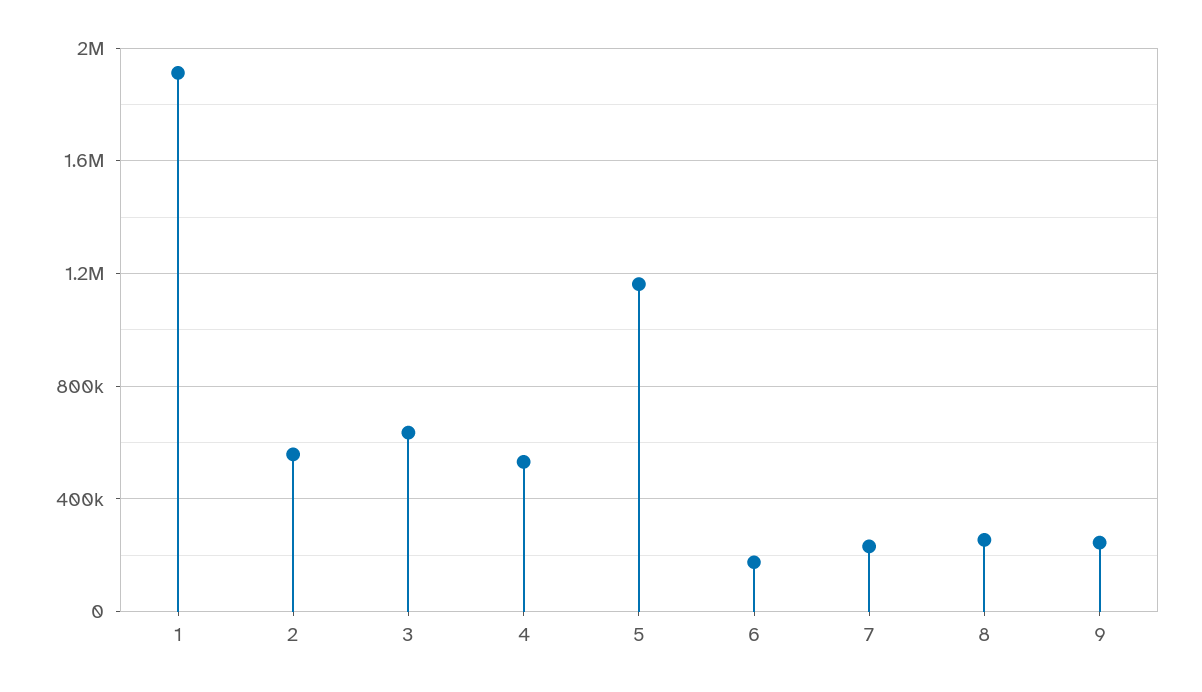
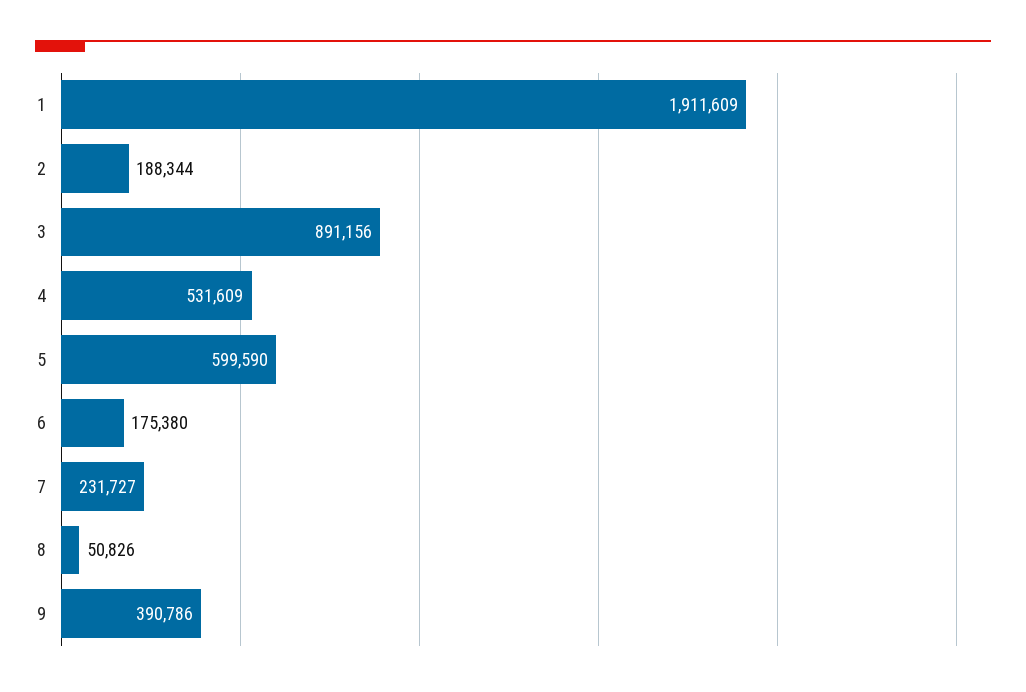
  {
    "1": 1911609,
-   "2": 550000,
+   "2": 188344,
-   "3": 650000,
+   "3": 891156,
    "4": 531609,
-   "5": 1150000,
+   "5": 599590,
    "6": 175380,
    "7": 231727,
-   "8": 250000,
+   "8": 50826,
-   "9": 250000
+   "9": 390786
  }

